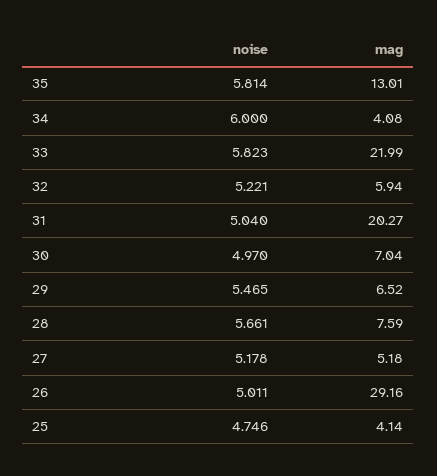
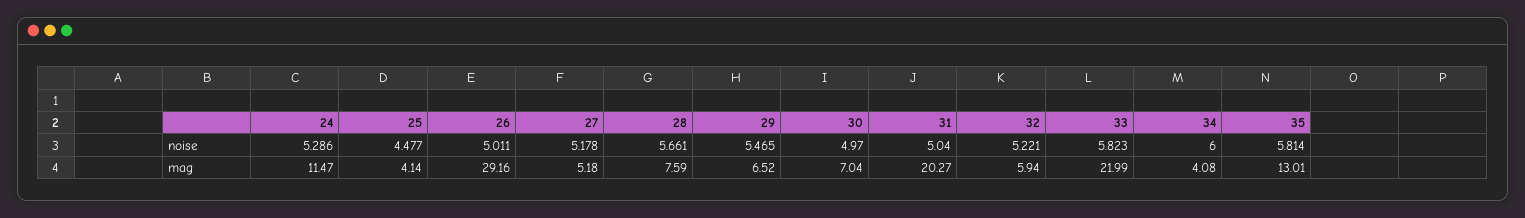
  {
    "noise": {
      "35": 5.814,
      "34": 6,
      "33": 5.823,
      "32": 5.221,
      "31": 5.04,
      "30": 4.97,
      "29": 5.465,
      "28": 5.661,
      "27": 5.178,
      "26": 5.011,
-     "25": 4.746
+     "25": 4.477,
+     "24": 5.286
    },
    "mag": {
      "35": 13.01,
      "34": 4.08,
      "33": 21.99,
      "32": 5.94,
      "31": 20.27,
      "30": 7.04,
      "29": 6.52,
      "28": 7.59,
      "27": 5.18,
      "26": 29.16,
-     "25": 4.14
+     "25": 4.14,
+     "24": 11.47
    }
  }

